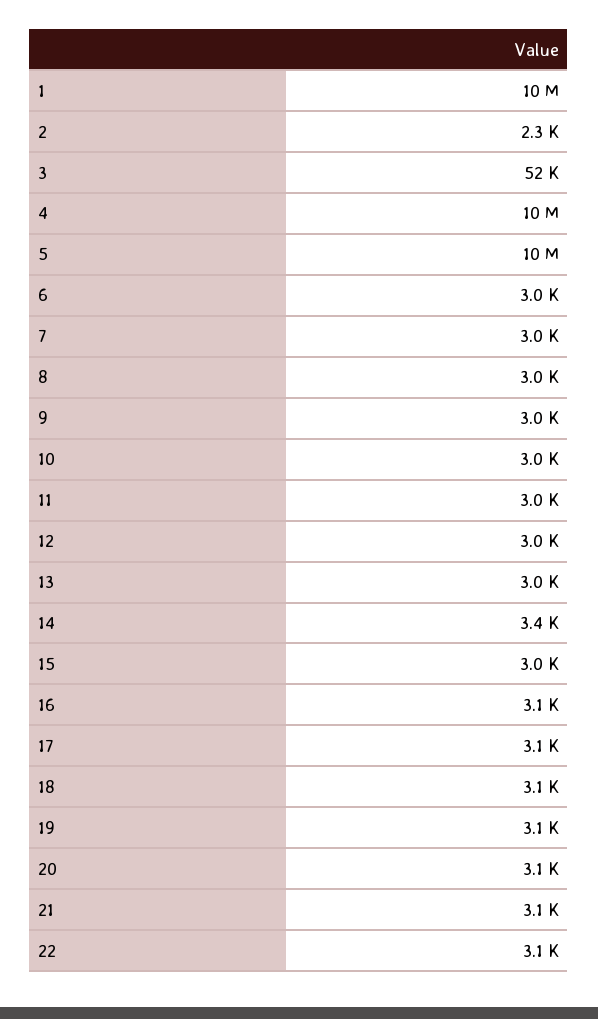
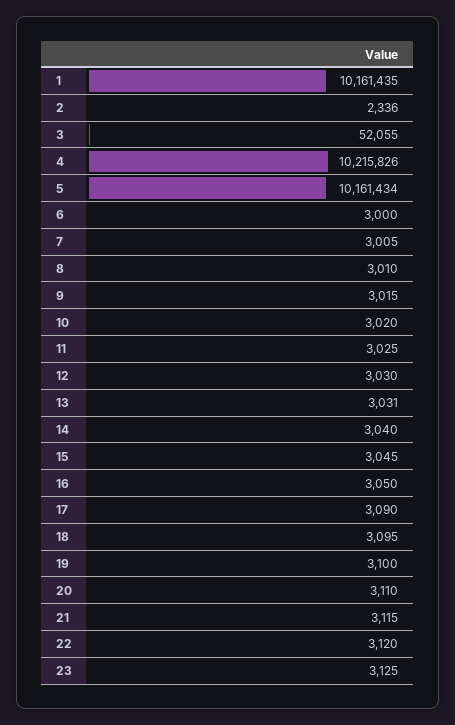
  {
    "1": 10161435,
    "2": 2336,
    "3": 52055,
    "4": 10215826,
    "5": 10161434,
    "6": 3000,
    "7": 3005,
    "8": 3010,
    "9": 3015,
    "10": 3020,
    "11": 3025,
    "12": 3030,
    "13": 3031,
-   "14": 3400,
+   "14": 3040,
    "15": 3045,
    "16": 3050,
    "17": 3090,
    "18": 3095,
    "19": 3100,
    "20": 3110,
    "21": 3115,
-   "22": 3120
+   "22": 3120,
+   "23": 3125
  }

